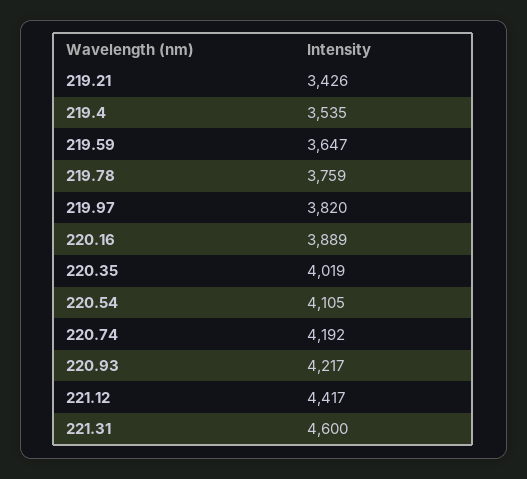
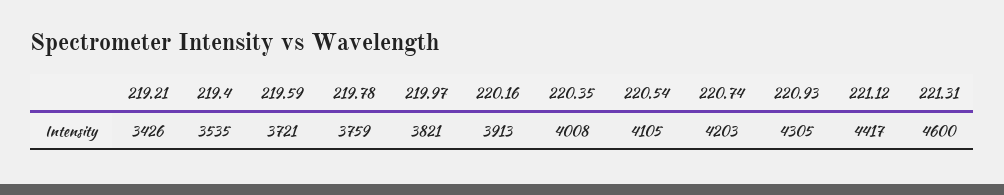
  {
    "219.21": 3426,
    "219.4": 3535,
-   "219.59": 3647,
+   "219.59": 3721,
    "219.78": 3759,
-   "219.97": 3820,
+   "219.97": 3821,
-   "220.16": 3889,
+   "220.16": 3913,
-   "220.35": 4019,
+   "220.35": 4008,
    "220.54": 4105,
-   "220.74": 4192,
+   "220.74": 4203,
-   "220.93": 4217,
+   "220.93": 4305,
    "221.12": 4417,
    "221.31": 4600
  }

